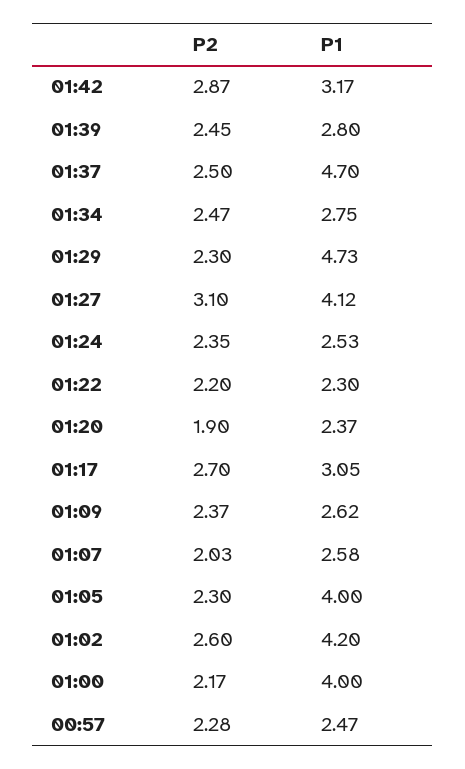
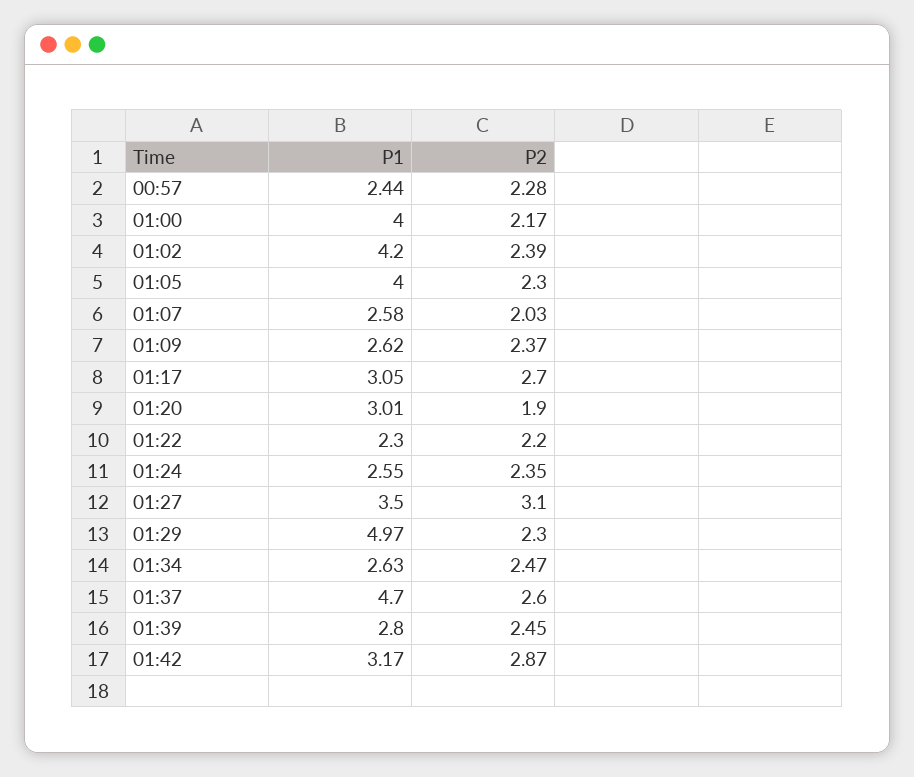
  {
    "P2": {
      "01:42": 2.87,
      "01:39": 2.45,
-     "01:37": 2.5,
+     "01:37": 2.6,
      "01:34": 2.47,
      "01:29": 2.3,
      "01:27": 3.1,
      "01:24": 2.35,
      "01:22": 2.2,
      "01:20": 1.9,
      "01:17": 2.7,
      "01:09": 2.37,
      "01:07": 2.03,
      "01:05": 2.3,
-     "01:02": 2.6,
+     "01:02": 2.39,
      "01:00": 2.17,
      "00:57": 2.28
    },
    "P1": {
      "01:42": 3.17,
      "01:39": 2.8,
      "01:37": 4.7,
-     "01:34": 2.75,
+     "01:34": 2.63,
-     "01:29": 4.73,
+     "01:29": 4.97,
-     "01:27": 4.12,
+     "01:27": 3.5,
-     "01:24": 2.53,
+     "01:24": 2.55,
      "01:22": 2.3,
-     "01:20": 2.37,
+     "01:20": 3.01,
      "01:17": 3.05,
      "01:09": 2.62,
      "01:07": 2.58,
      "01:05": 4,
      "01:02": 4.2,
      "01:00": 4,
-     "00:57": 2.47
+     "00:57": 2.44
    }
  }

